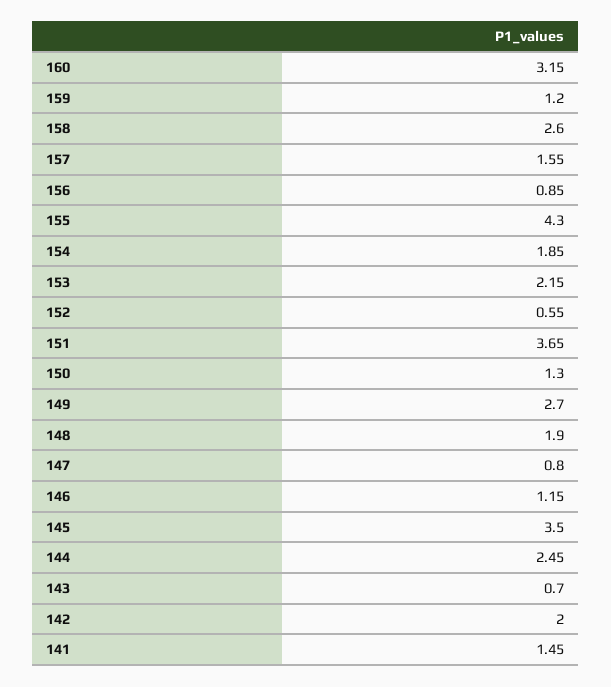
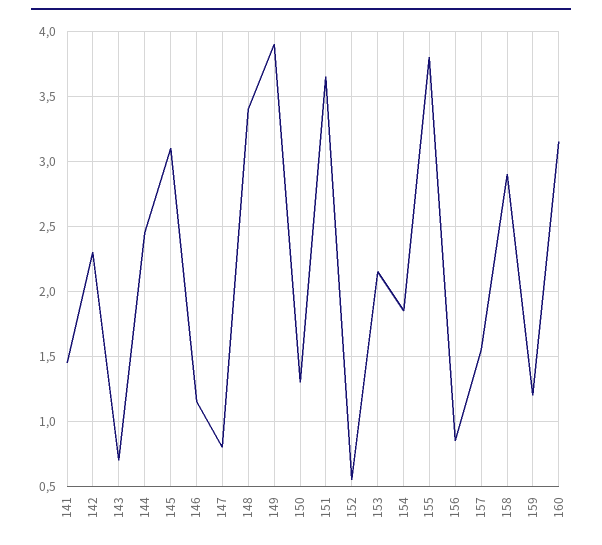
  {
    "160": 3.15,
    "159": 1.2,
-   "158": 2.6,
+   "158": 2.9,
    "157": 1.55,
    "156": 0.85,
-   "155": 4.3,
+   "155": 3.8,
    "154": 1.85,
    "153": 2.15,
    "152": 0.55,
    "151": 3.65,
    "150": 1.3,
-   "149": 2.7,
+   "149": 3.9,
-   "148": 1.9,
+   "148": 3.4,
    "147": 0.8,
    "146": 1.15,
-   "145": 3.5,
+   "145": 3.1,
    "144": 2.45,
    "143": 0.7,
-   "142": 2,
+   "142": 2.3,
    "141": 1.45
  }

